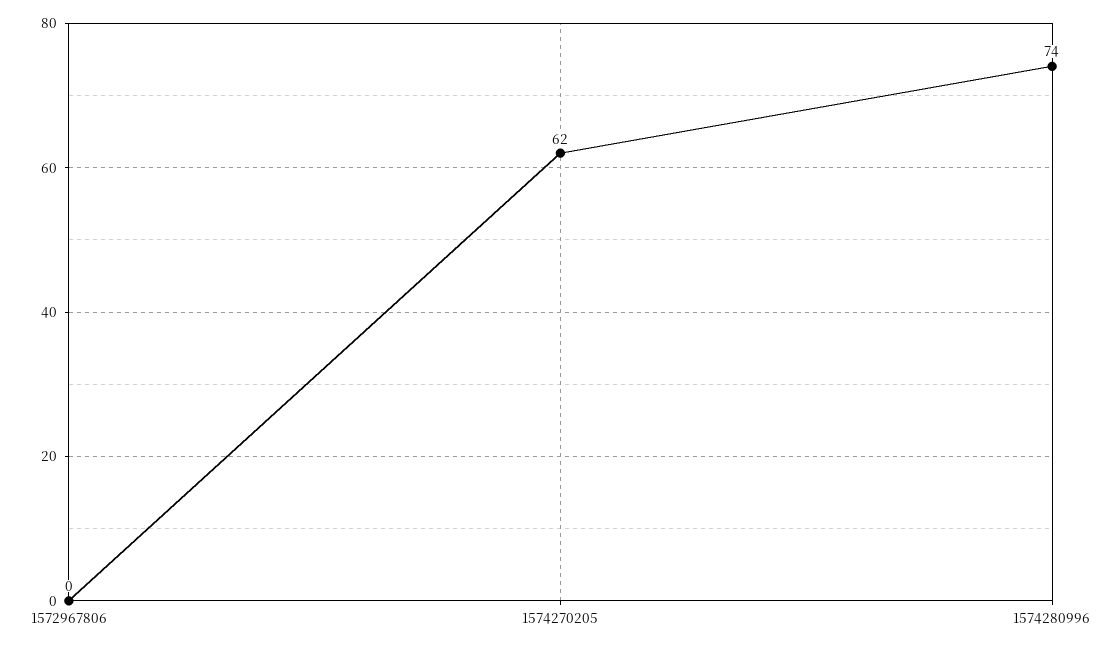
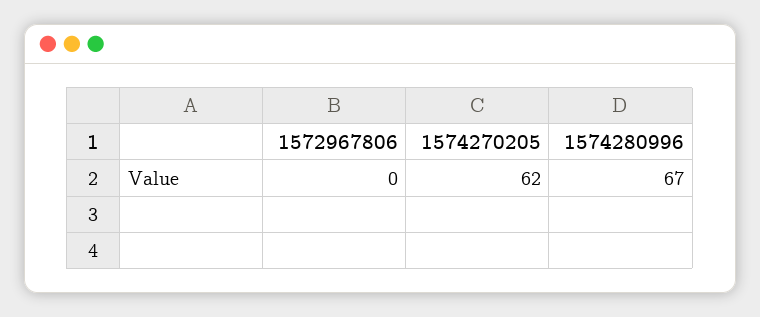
  {
    "1572967806": 0,
    "1574270205": 62,
-   "1574280996": 74
+   "1574280996": 67
  }

